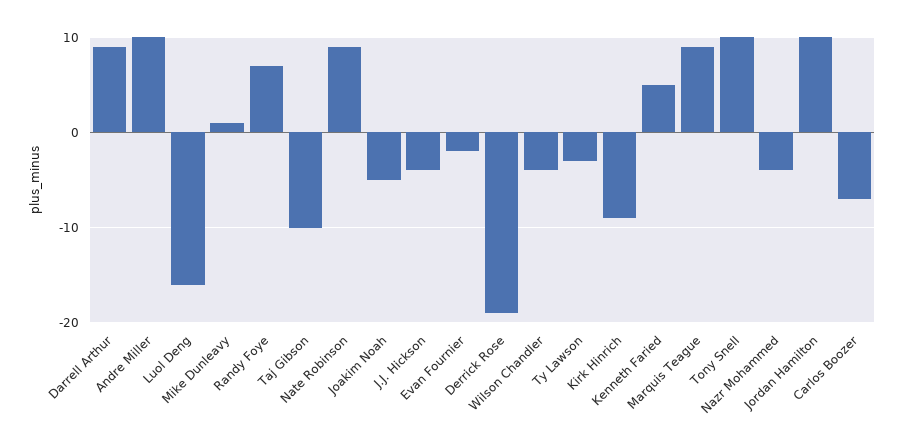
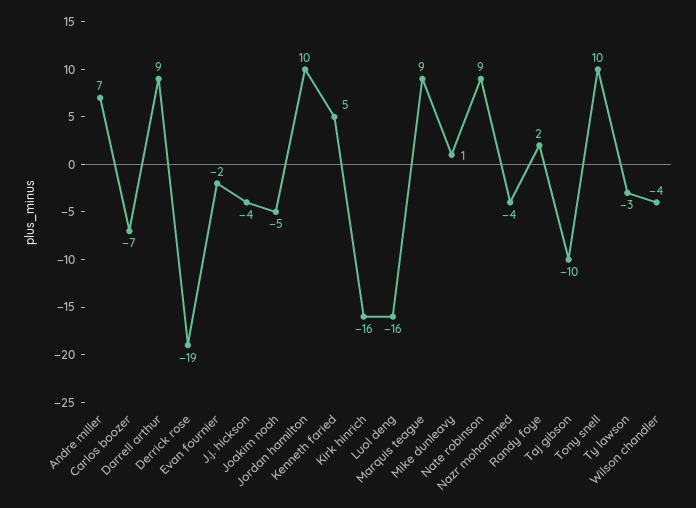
  {
    "Darrell Arthur": 9,
-   "Andre Miller": 10,
+   "Andre Miller": 7,
    "Luol Deng": -16,
    "Mike Dunleavy": 1,
-   "Randy Foye": 7,
+   "Randy Foye": 2,
    "Taj Gibson": -10,
    "Nate Robinson": 9,
    "Joakim Noah": -5,
    "J.J. Hickson": -4,
    "Evan Fournier": -2,
    "Derrick Rose": -19,
    "Wilson Chandler": -4,
    "Ty Lawson": -3,
-   "Kirk Hinrich": -9,
+   "Kirk Hinrich": -16,
    "Kenneth Faried": 5,
    "Marquis Teague": 9,
    "Tony Snell": 10,
    "Nazr Mohammed": -4,
    "Jordan Hamilton": 10,
    "Carlos Boozer": -7
  }

